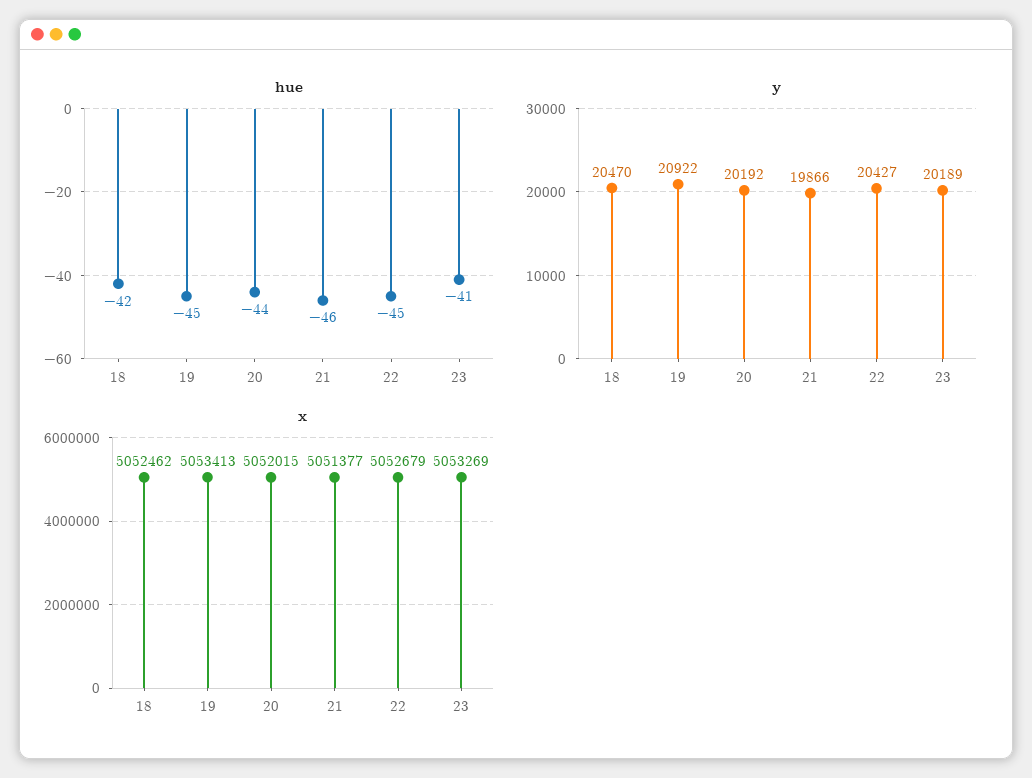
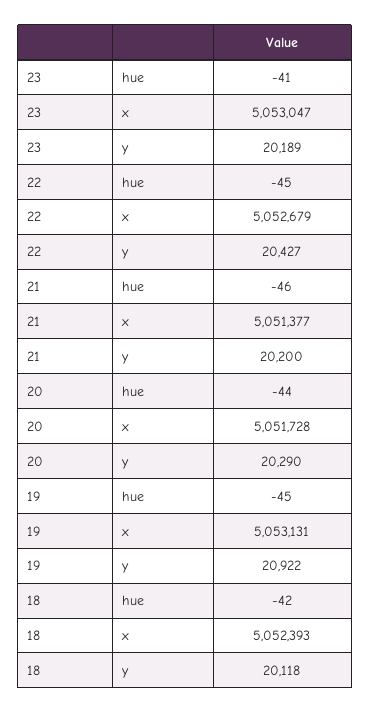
  {
    "hue": {
      "18": -42,
      "19": -45,
      "20": -44,
      "21": -46,
      "22": -45,
      "23": -41
    },
    "y": {
-     "18": 20470,
+     "18": 20118,
      "19": 20922,
-     "20": 20192,
+     "20": 20290,
-     "21": 19866,
+     "21": 20200,
      "22": 20427,
      "23": 20189
    },
    "x": {
-     "18": 5052462,
+     "18": 5052393,
-     "19": 5053413,
+     "19": 5053131,
-     "20": 5052015,
+     "20": 5051728,
      "21": 5051377,
      "22": 5052679,
-     "23": 5053269
+     "23": 5053047
    }
  }

